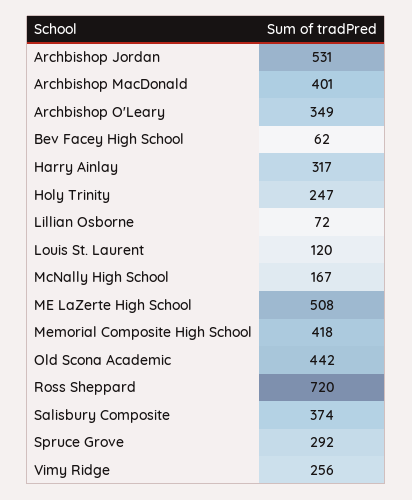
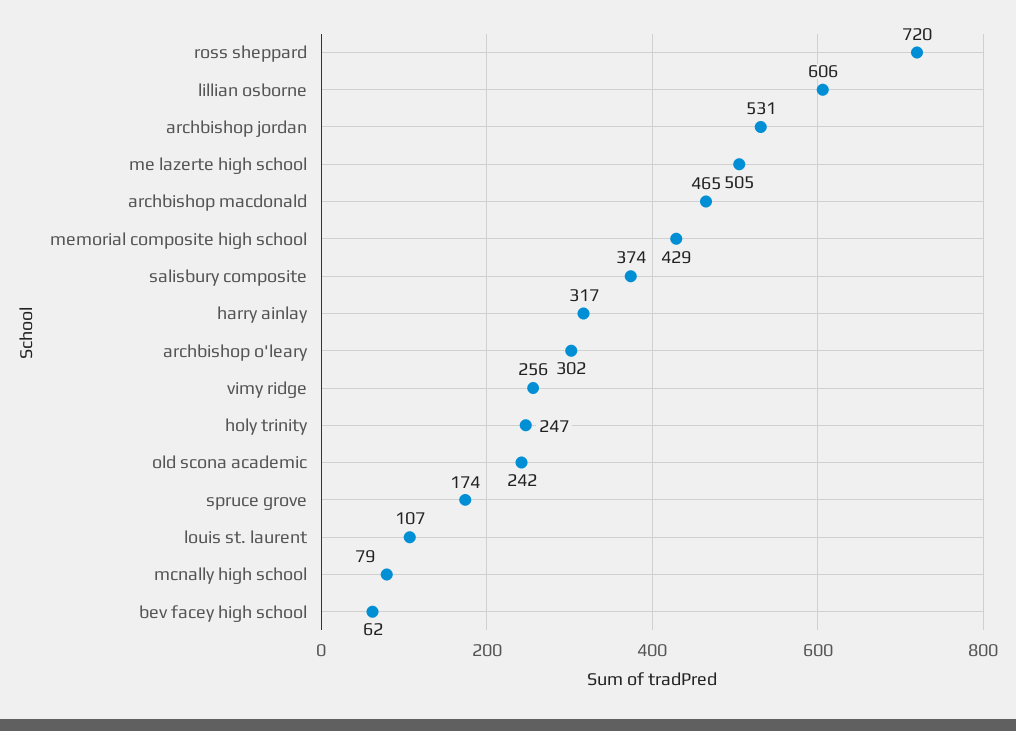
  {
    "Archbishop Jordan": 531,
-   "Archbishop MacDonald": 401,
+   "Archbishop MacDonald": 465,
-   "Archbishop O'Leary": 349,
+   "Archbishop O'Leary": 302,
    "Bev Facey High School": 62,
    "Harry Ainlay": 317,
    "Holy Trinity": 247,
-   "Lillian Osborne": 72,
+   "Lillian Osborne": 606,
-   "Louis St. Laurent": 120,
+   "Louis St. Laurent": 107,
-   "McNally High School": 167,
+   "McNally High School": 79,
-   "ME LaZerte High School": 508,
+   "ME LaZerte High School": 505,
-   "Memorial Composite High School": 418,
+   "Memorial Composite High School": 429,
-   "Old Scona Academic": 442,
+   "Old Scona Academic": 242,
    "Ross Sheppard": 720,
    "Salisbury Composite": 374,
-   "Spruce Grove": 292,
+   "Spruce Grove": 174,
    "Vimy Ridge": 256
  }

